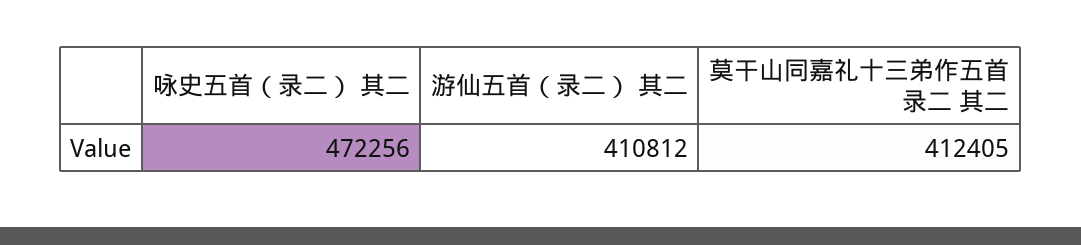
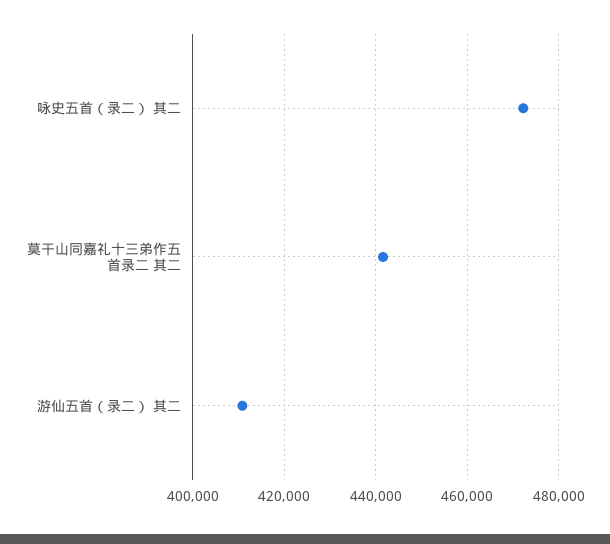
  {
    "咏史五首（录二） 其二": 472256,
    "游仙五首（录二） 其二": 410812,
-   "莫干山同嘉礼十三弟作五首录二 其二": 412405
+   "莫干山同嘉礼十三弟作五首录二 其二": 442000
  }

